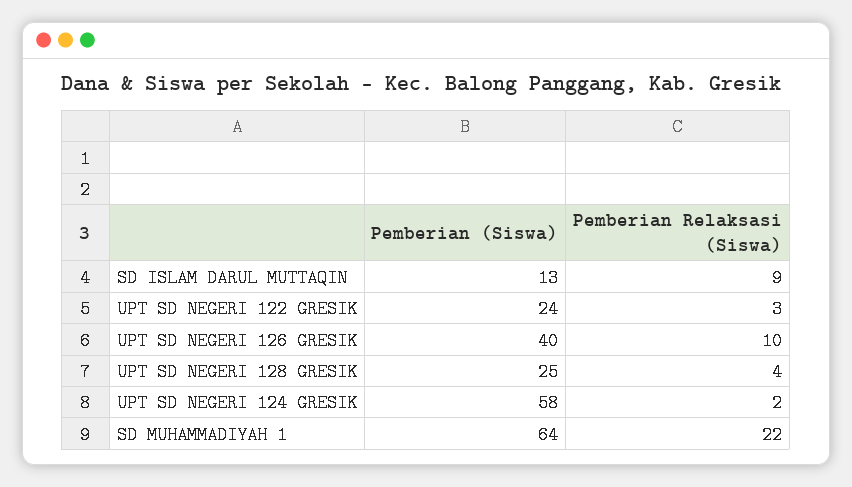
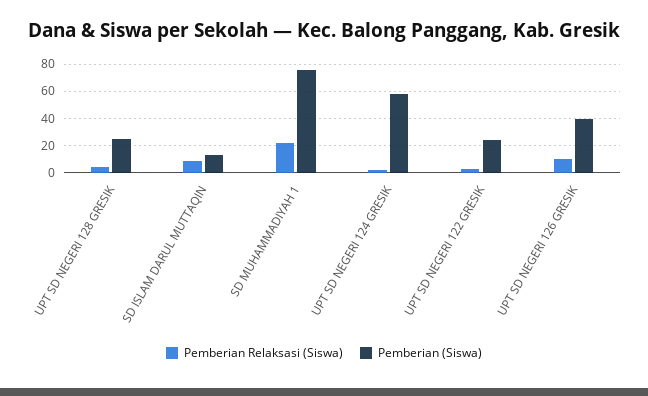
  {
    "Pemberian (Siswa)": {
      "SD ISLAM DARUL MUTTAQIN": 13,
      "UPT SD NEGERI 122 GRESIK": 24,
      "UPT SD NEGERI 126 GRESIK": 40,
      "UPT SD NEGERI 128 GRESIK": 25,
      "UPT SD NEGERI 124 GRESIK": 58,
-     "SD MUHAMMADIYAH 1": 64
+     "SD MUHAMMADIYAH 1": 75
    },
    "Pemberian Relaksasi (Siswa)": {
      "SD ISLAM DARUL MUTTAQIN": 9,
      "UPT SD NEGERI 122 GRESIK": 3,
      "UPT SD NEGERI 126 GRESIK": 10,
      "UPT SD NEGERI 128 GRESIK": 4,
      "UPT SD NEGERI 124 GRESIK": 2,
      "SD MUHAMMADIYAH 1": 22
    }
  }

